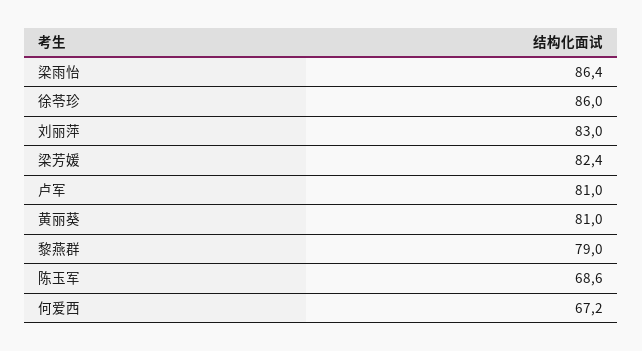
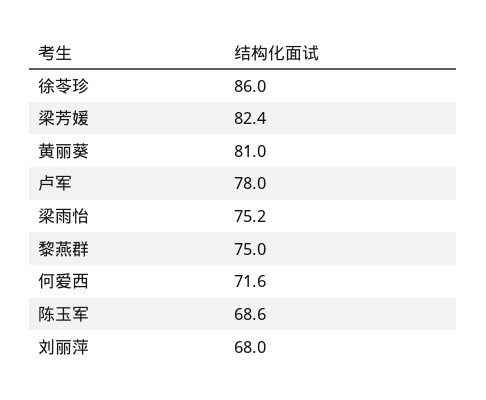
  {
-   "梁雨怡": 86.4,
+   "梁雨怡": 75.2,
    "徐苓珍": 86,
-   "刘丽萍": 83,
+   "刘丽萍": 68,
    "梁芳媛": 82.4,
-   "卢军": 81,
+   "卢军": 78,
    "黄丽葵": 81,
-   "黎燕群": 79,
+   "黎燕群": 75,
    "陈玉军": 68.6,
-   "何爱西": 67.2
+   "何爱西": 71.6
  }

